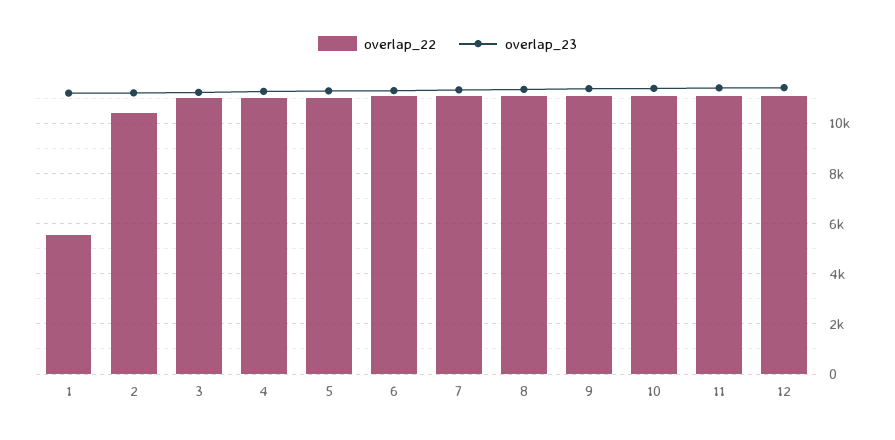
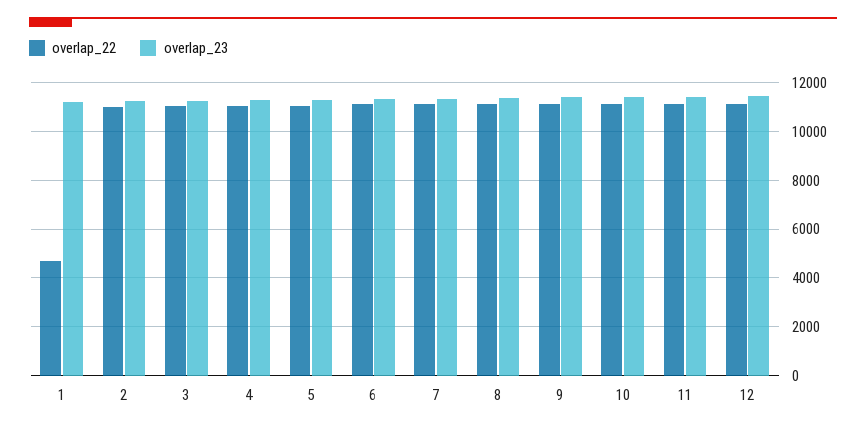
  {
    "overlap_22": {
-     "1": 5500,
+     "1": 4750,
-     "2": 10500,
+     "2": 11000,
      "3": 11000,
      "4": 11000,
      "5": 11000,
      "6": 11000,
      "7": 11000,
      "8": 11000,
      "9": 11000,
      "10": 11000,
      "11": 11000,
      "12": 11000
    },
    "overlap_23": {
      "1": 11250,
      "2": 11250,
      "3": 11250,
      "4": 11250,
      "5": 11250,
      "6": 11250,
      "7": 11250,
      "8": 11250,
      "9": 11500,
      "10": 11500,
      "11": 11500,
      "12": 11500
    }
  }

